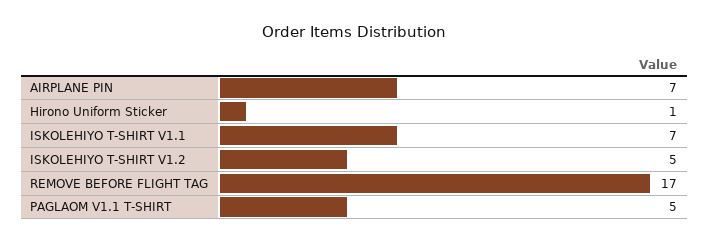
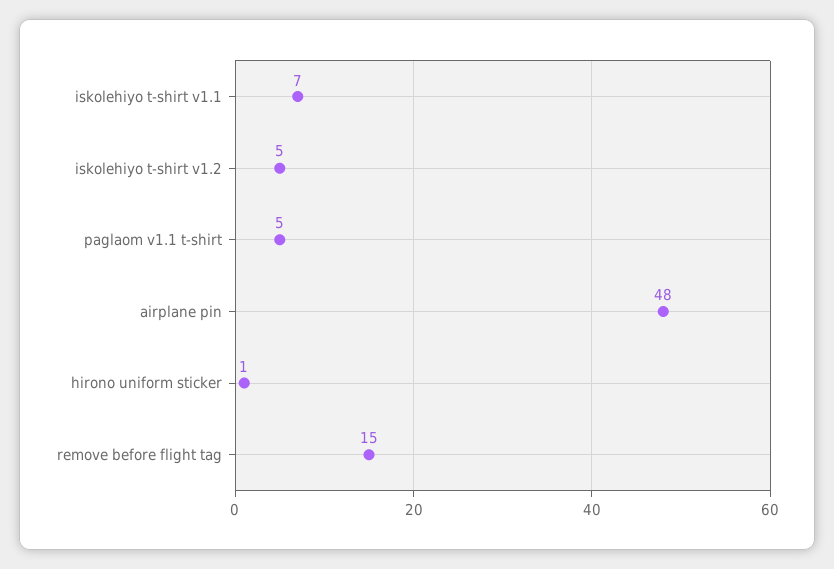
  {
-   "AIRPLANE PIN": 7,
+   "AIRPLANE PIN": 48,
    "Hirono Uniform Sticker": 1,
    "ISKOLEHIYO T-SHIRT V1.1": 7,
    "ISKOLEHIYO T-SHIRT V1.2": 5,
-   "REMOVE BEFORE FLIGHT TAG": 17,
+   "REMOVE BEFORE FLIGHT TAG": 15,
    "PAGLAOM V1.1 T-SHIRT": 5
  }

